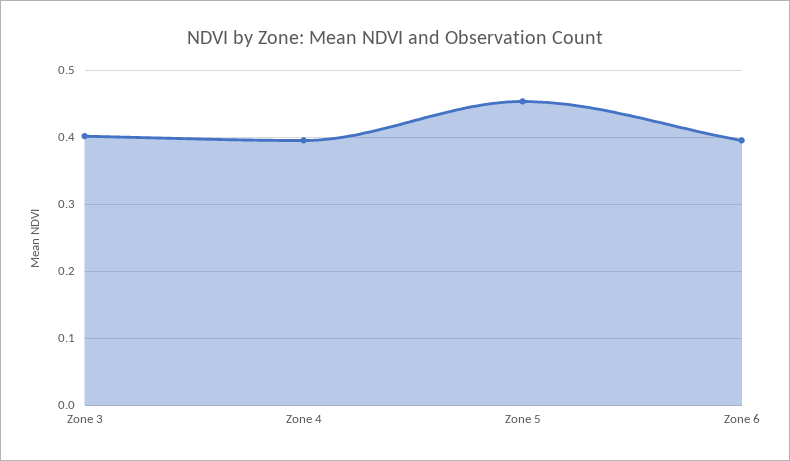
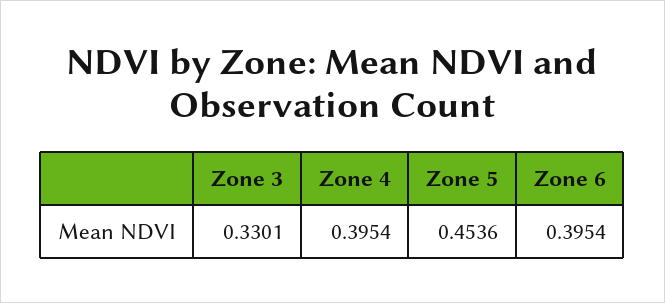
  {
-   "Zone 3": 0.4,
+   "Zone 3": 0.3301,
    "Zone 4": 0.3954,
    "Zone 5": 0.4536,
    "Zone 6": 0.3954
  }

